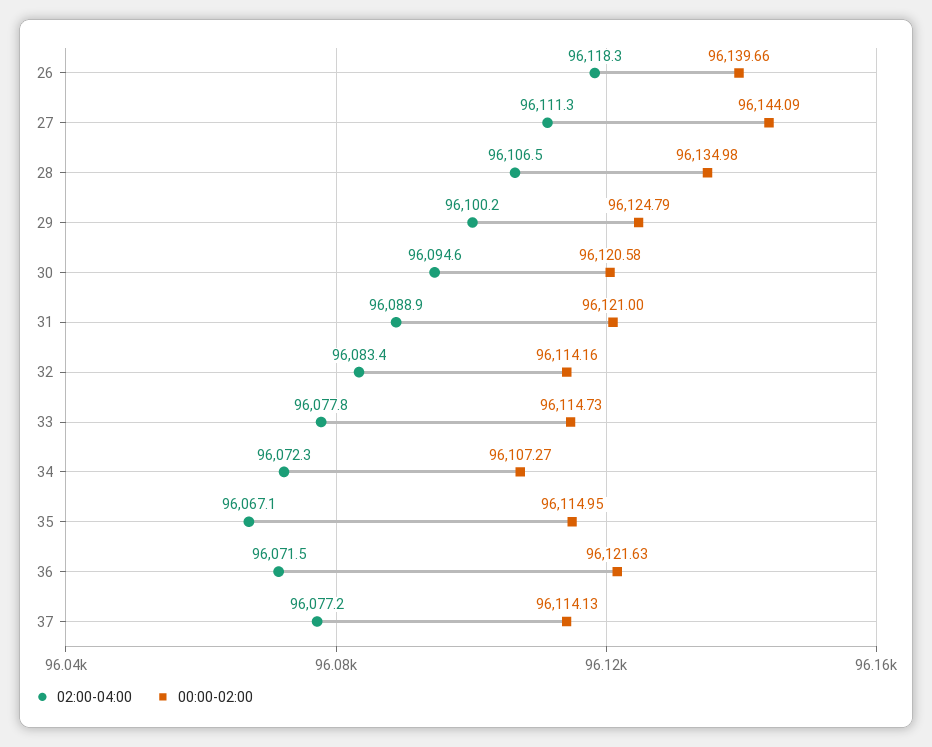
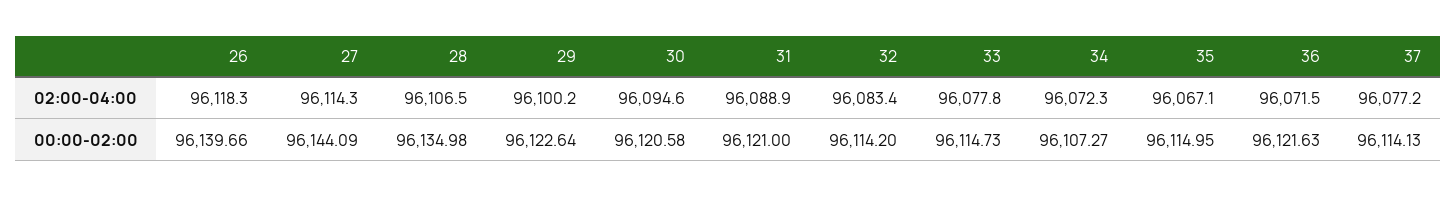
  {
    "02:00-04:00": {
      "26": 96118.3,
-     "27": 96111.3,
+     "27": 96114.3,
      "28": 96106.5,
      "29": 96100.2,
      "30": 96094.6,
      "31": 96088.9,
      "32": 96083.4,
      "33": 96077.8,
      "34": 96072.3,
      "35": 96067.1,
      "36": 96071.5,
      "37": 96077.2
    },
    "00:00-02:00": {
      "26": 96139.66,
      "27": 96144.09,
      "28": 96134.98,
-     "29": 96124.79,
+     "29": 96122.64,
      "30": 96120.58,
      "31": 96121,
-     "32": 96114.16,
+     "32": 96114.2,
      "33": 96114.73,
      "34": 96107.27,
      "35": 96114.95,
      "36": 96121.63,
      "37": 96114.13
    }
  }

